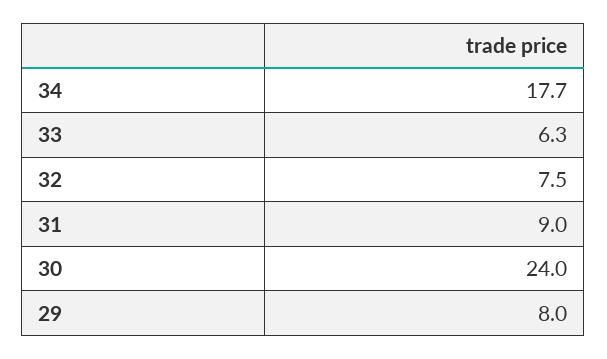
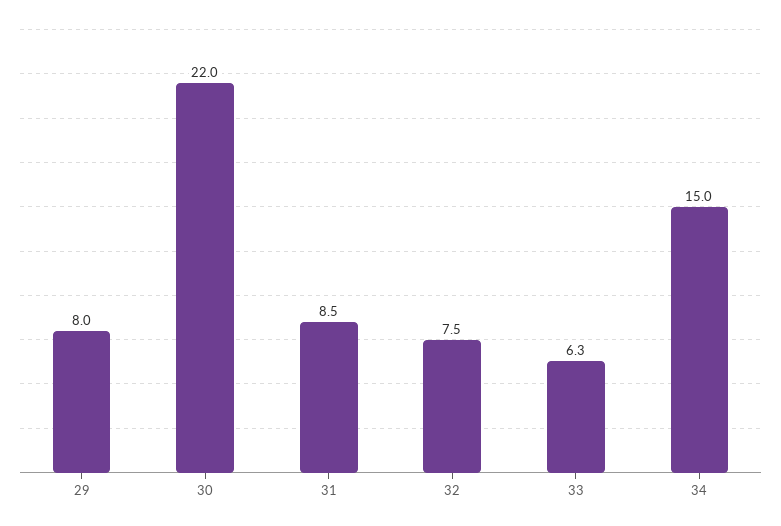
  {
-   "34": 17.7,
+   "34": 15,
    "33": 6.3,
    "32": 7.5,
-   "31": 9,
+   "31": 8.5,
-   "30": 24,
+   "30": 22,
    "29": 8
  }

